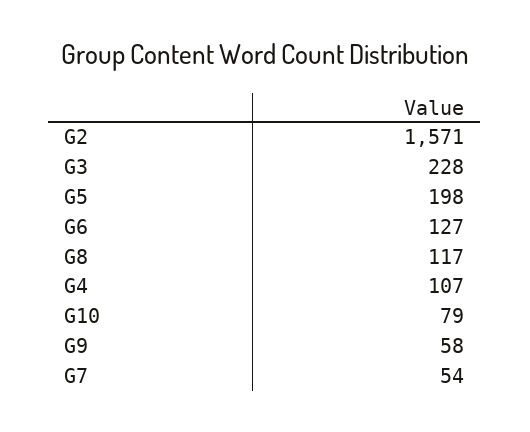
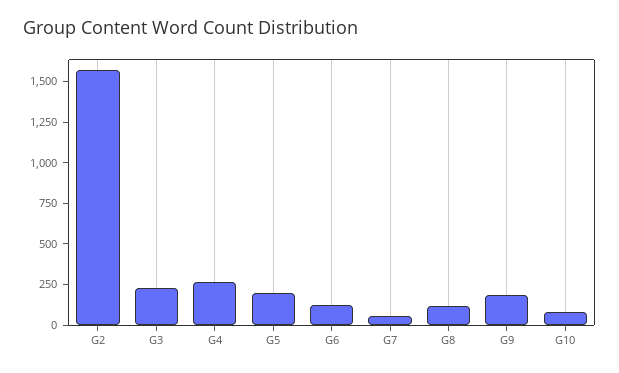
  {
    "G2": 1571,
    "G3": 228,
    "G5": 198,
    "G6": 127,
    "G8": 117,
-   "G4": 107,
+   "G4": 250,
    "G10": 79,
-   "G9": 58,
+   "G9": 200,
    "G7": 54
  }

